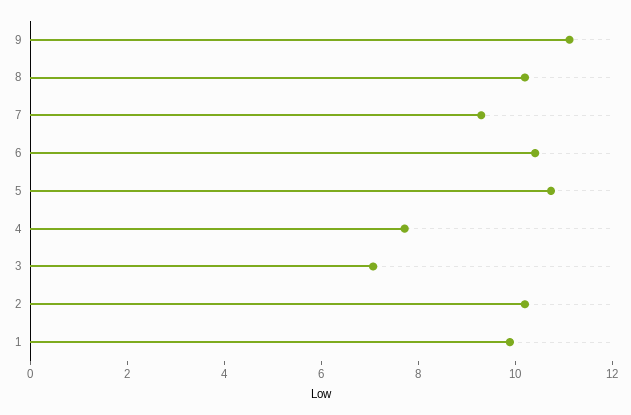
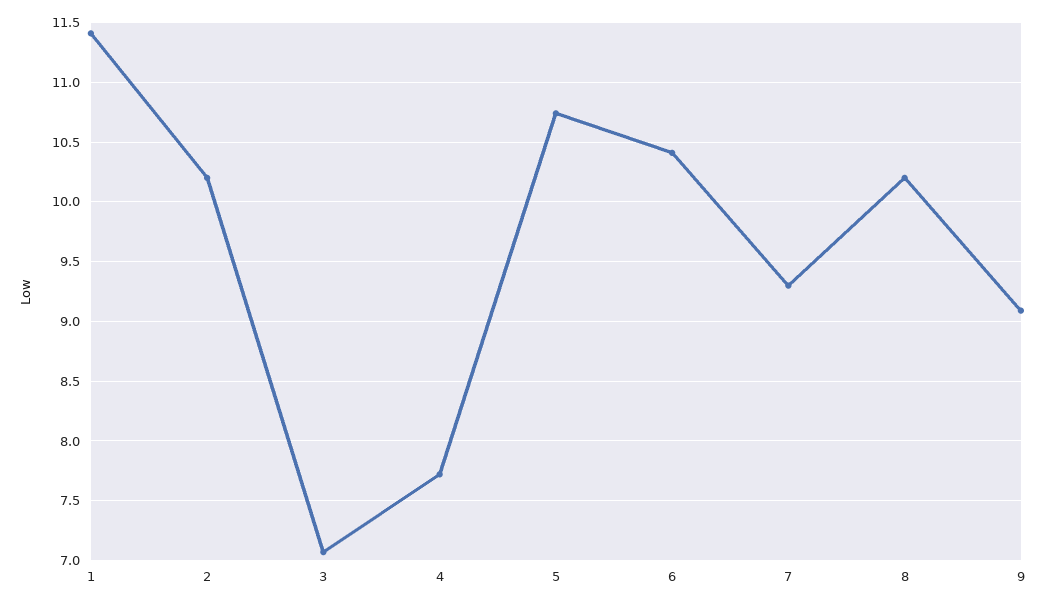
  {
-   "9": 11,
+   "9": 9.1,
    "8": 10.2,
    "7": 9.3,
    "6": 10.4,
    "5": 10.7,
    "4": 7.7,
    "3": 7.1,
    "2": 10.2,
-   "1": 10
+   "1": 11.4
  }

